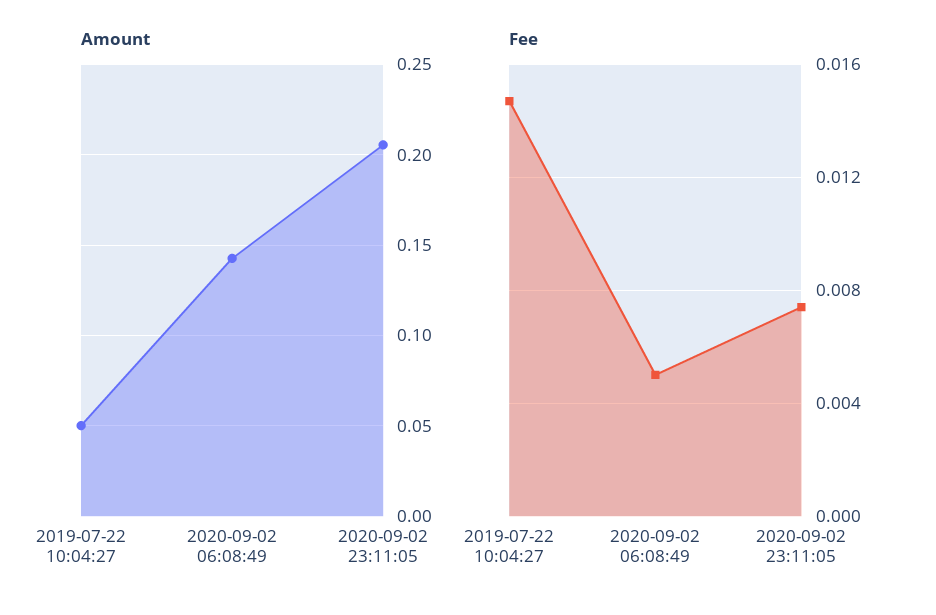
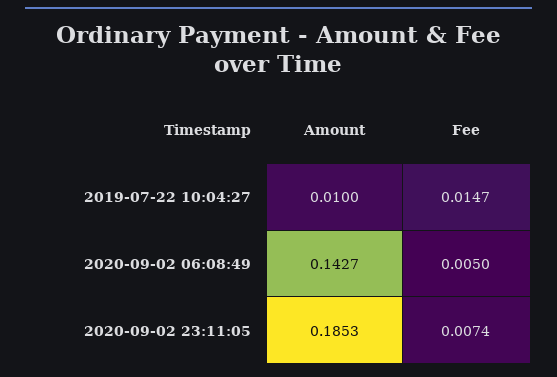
  {
    "Amount": {
-     "2019-07-22 10:04:27": 0.05,
+     "2019-07-22 10:04:27": 0.01,
      "2020-09-02 06:08:49": 0.1427,
-     "2020-09-02 23:11:05": 0.205
+     "2020-09-02 23:11:05": 0.1853
    },
    "Fee": {
      "2019-07-22 10:04:27": 0.0147,
      "2020-09-02 06:08:49": 0.005,
      "2020-09-02 23:11:05": 0.0074
    }
  }

